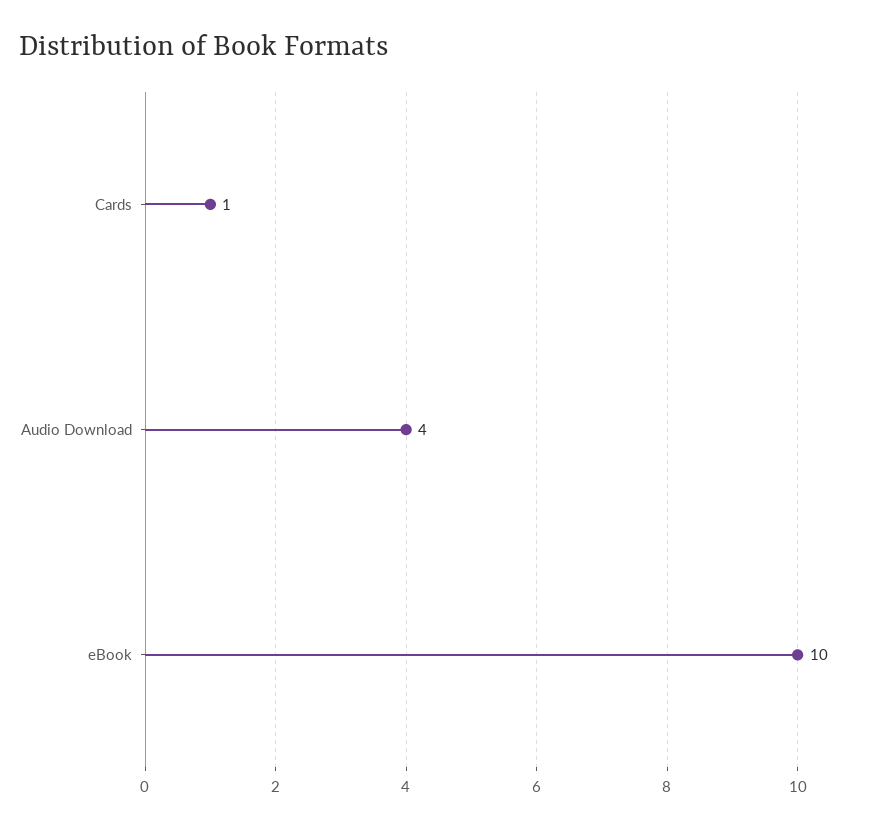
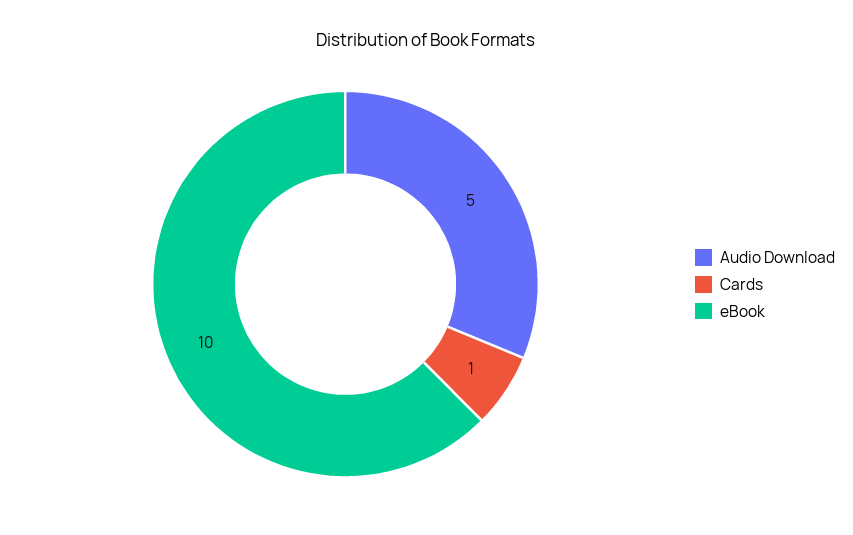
  {
    "Cards": 1,
-   "Audio Download": 4,
+   "Audio Download": 5,
    "eBook": 10
  }

